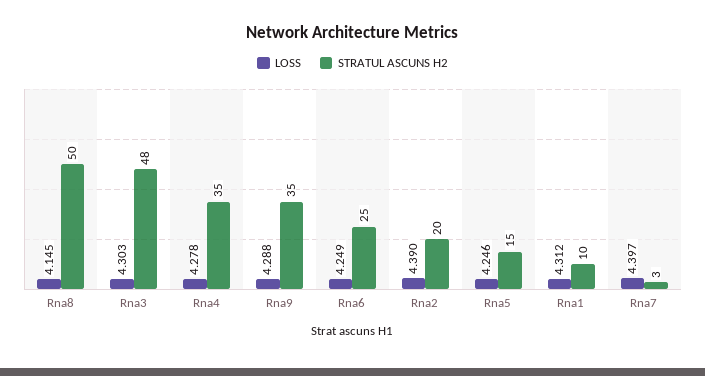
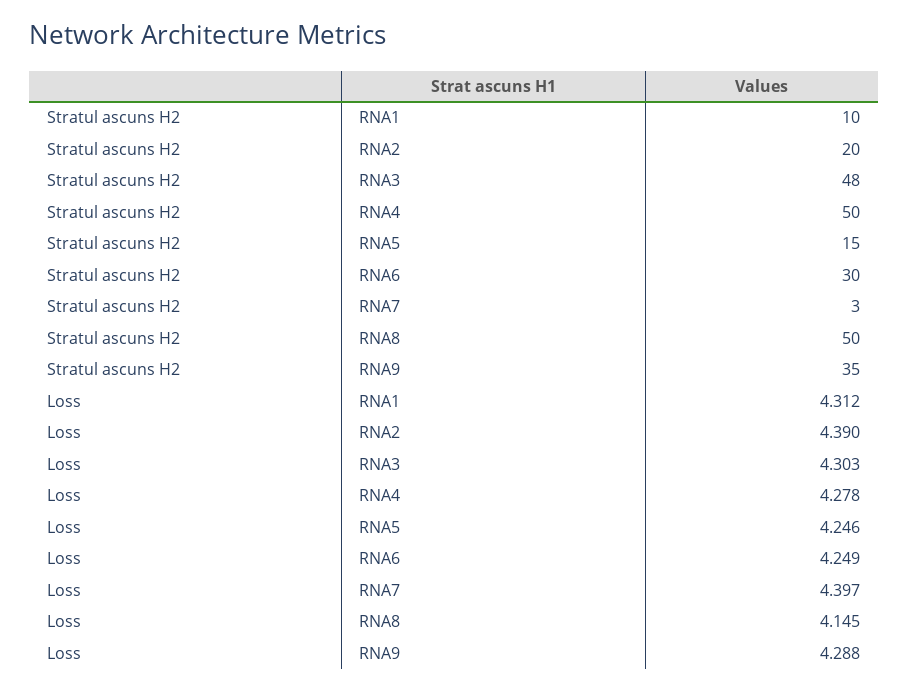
  {
    "LOSS": {
      "Rna8": 4.145,
      "Rna3": 4.303,
      "Rna4": 4.278,
      "Rna9": 4.288,
      "Rna6": 4.249,
      "Rna2": 4.39,
      "Rna5": 4.246,
      "Rna1": 4.312,
      "Rna7": 4.397
    },
    "STRATUL ASCUNS H2": {
      "Rna8": 50,
      "Rna3": 48,
-     "Rna4": 35,
+     "Rna4": 50,
      "Rna9": 35,
-     "Rna6": 25,
+     "Rna6": 30,
      "Rna2": 20,
      "Rna5": 15,
      "Rna1": 10,
      "Rna7": 3
    }
  }

